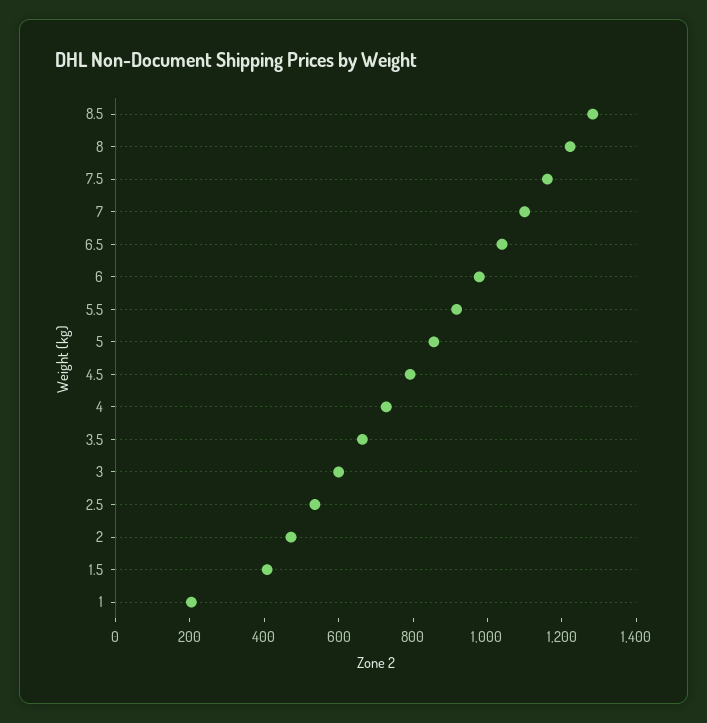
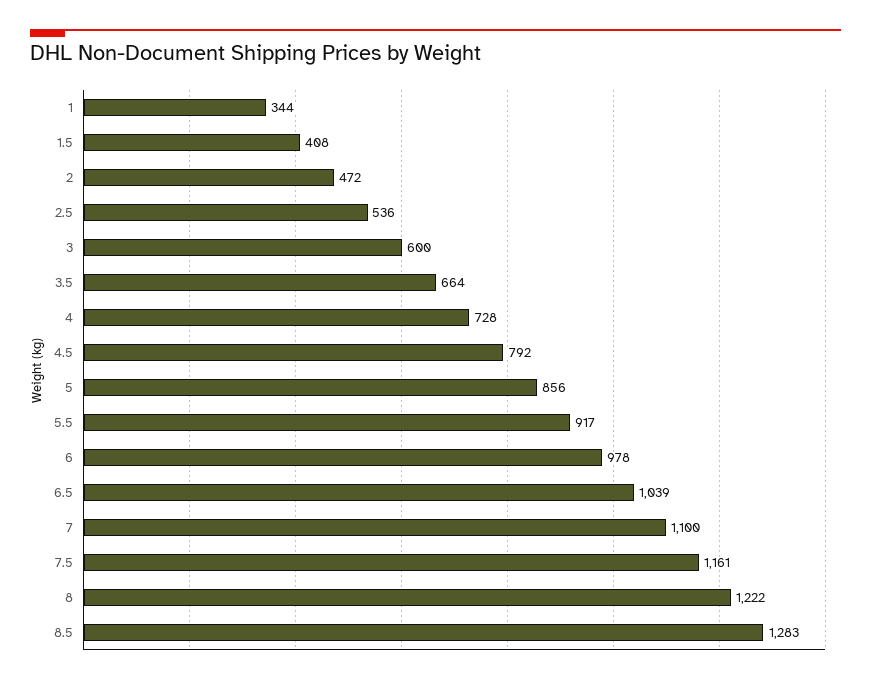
  {
    "8.5": 1283,
    "8": 1222,
    "7.5": 1161,
    "7": 1100,
    "6.5": 1039,
    "6": 978,
    "5.5": 917,
    "5": 856,
    "4.5": 792,
    "4": 728,
    "3.5": 664,
    "3": 600,
    "2.5": 536,
    "2": 472,
    "1.5": 408,
-   "1": 200
+   "1": 344
  }

